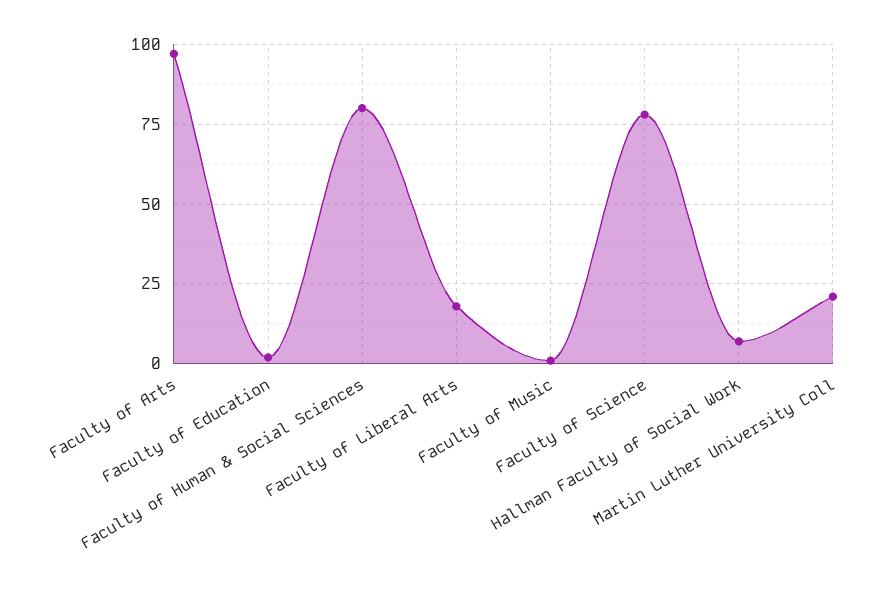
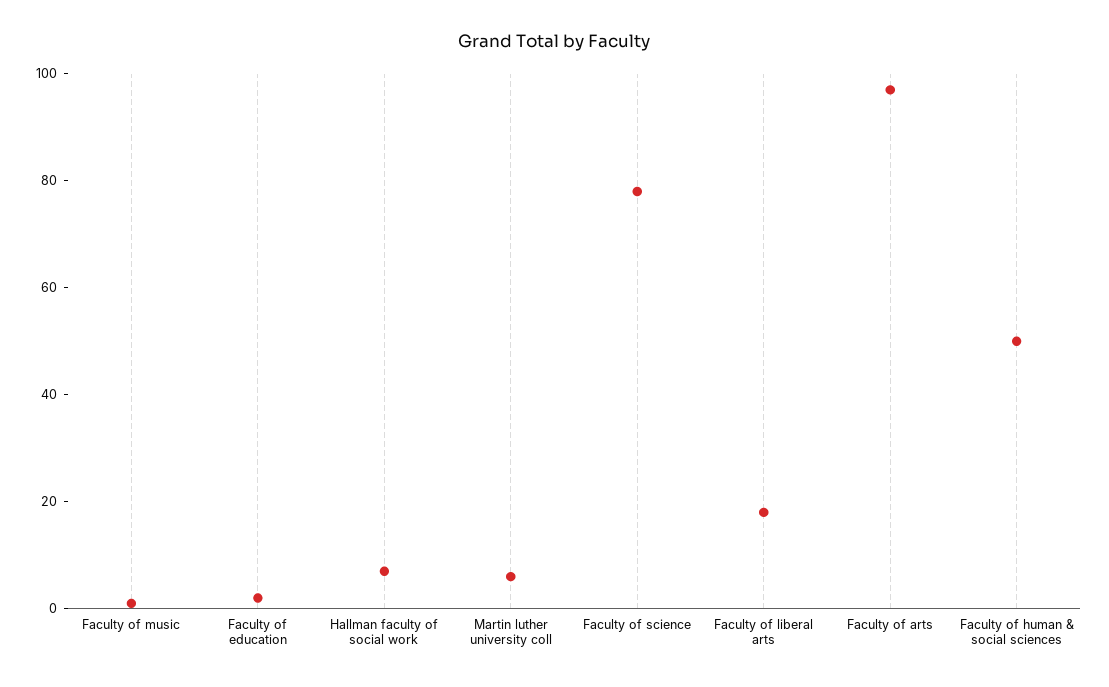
  {
    "Faculty of Arts": 95,
    "Faculty of Education": 0,
-   "Faculty of Human & Social Sciences": 80,
+   "Faculty of Human & Social Sciences": 50,
    "Faculty of Liberal Arts": 20,
    "Faculty of Music": 0,
    "Faculty of Science": 80,
    "Hallman Faculty of Social Work": 5,
-   "Martin Luther University Coll": 20
+   "Martin Luther University Coll": 5
  }

